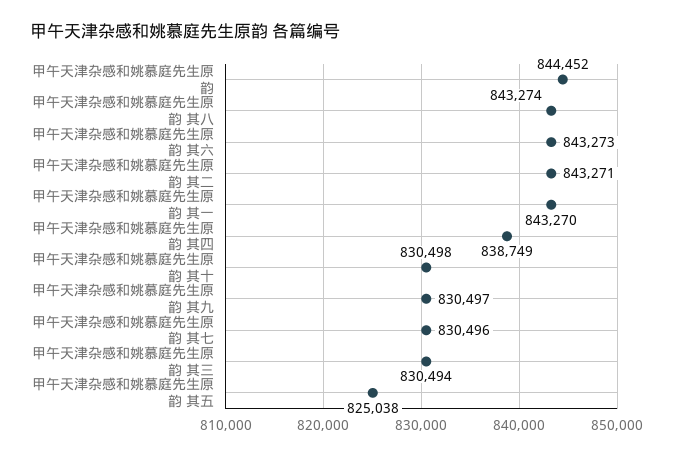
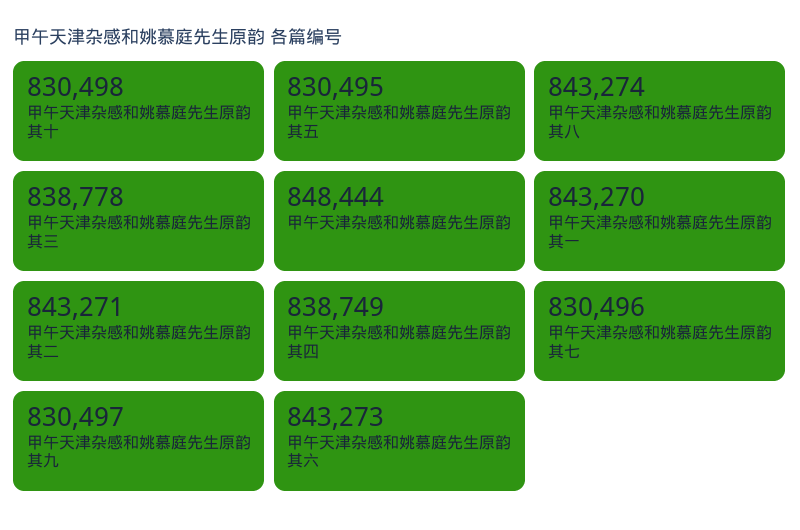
  {
-   "甲午天津杂感和姚慕庭先生原韵": 844452,
+   "甲午天津杂感和姚慕庭先生原韵": 848444,
    "甲午天津杂感和姚慕庭先生原韵 其八": 843274,
    "甲午天津杂感和姚慕庭先生原韵 其六": 843273,
    "甲午天津杂感和姚慕庭先生原韵 其二": 843271,
    "甲午天津杂感和姚慕庭先生原韵 其一": 843270,
    "甲午天津杂感和姚慕庭先生原韵 其四": 838749,
    "甲午天津杂感和姚慕庭先生原韵 其十": 830498,
    "甲午天津杂感和姚慕庭先生原韵 其九": 830497,
    "甲午天津杂感和姚慕庭先生原韵 其七": 830496,
-   "甲午天津杂感和姚慕庭先生原韵 其三": 830494,
+   "甲午天津杂感和姚慕庭先生原韵 其三": 838778,
-   "甲午天津杂感和姚慕庭先生原韵 其五": 825038
+   "甲午天津杂感和姚慕庭先生原韵 其五": 830495
  }

